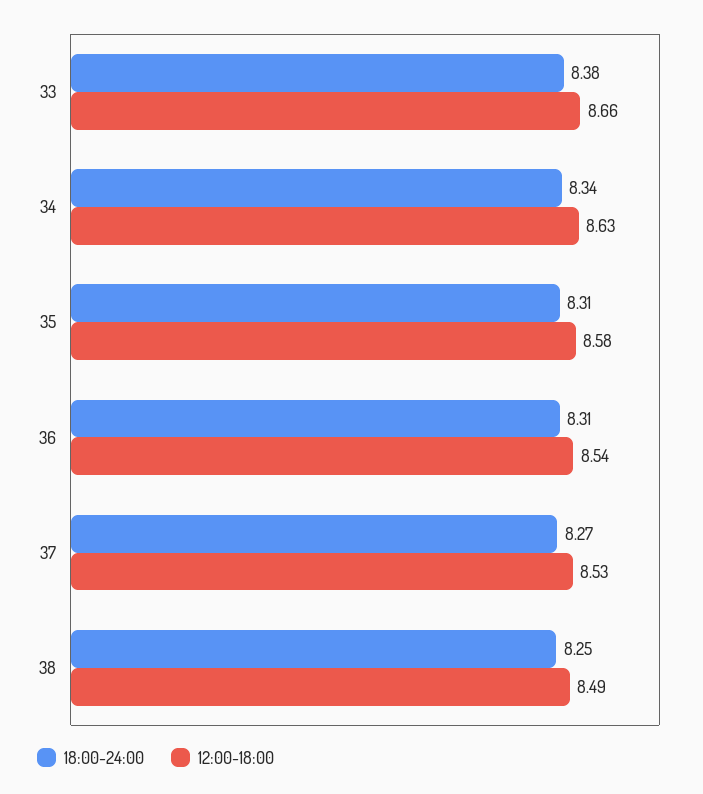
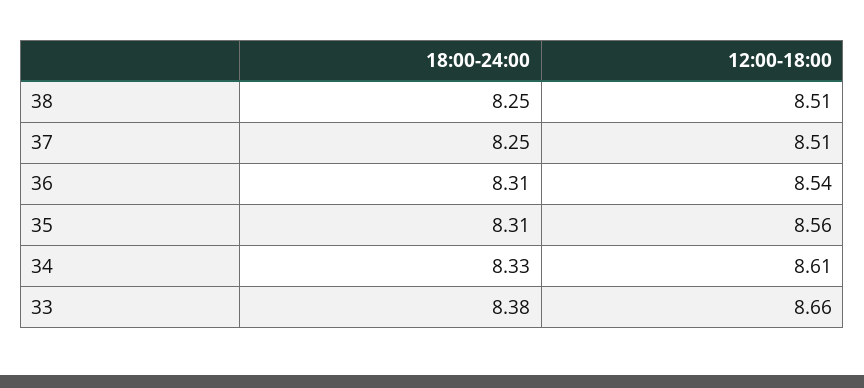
  {
    "18:00-24:00": {
      "33": 8.38,
-     "34": 8.34,
+     "34": 8.33,
      "35": 8.31,
      "36": 8.31,
-     "37": 8.27,
+     "37": 8.25,
      "38": 8.25
    },
    "12:00-18:00": {
      "33": 8.66,
-     "34": 8.63,
+     "34": 8.61,
-     "35": 8.58,
+     "35": 8.56,
      "36": 8.54,
-     "37": 8.53,
+     "37": 8.51,
-     "38": 8.49
+     "38": 8.51
    }
  }

